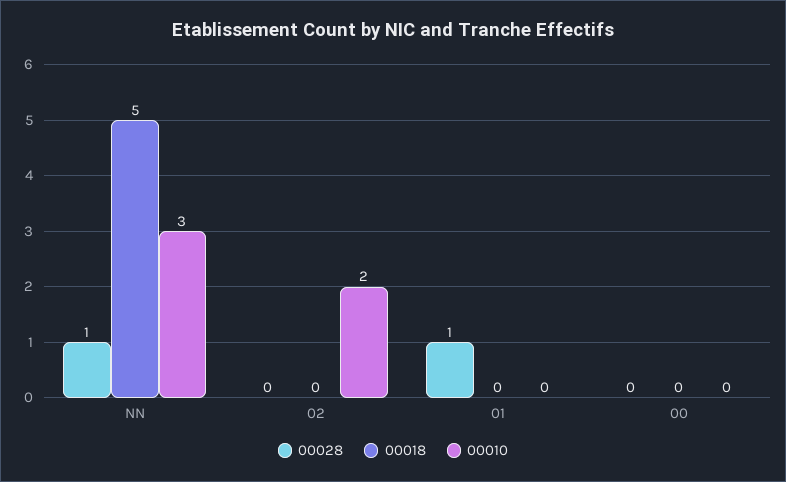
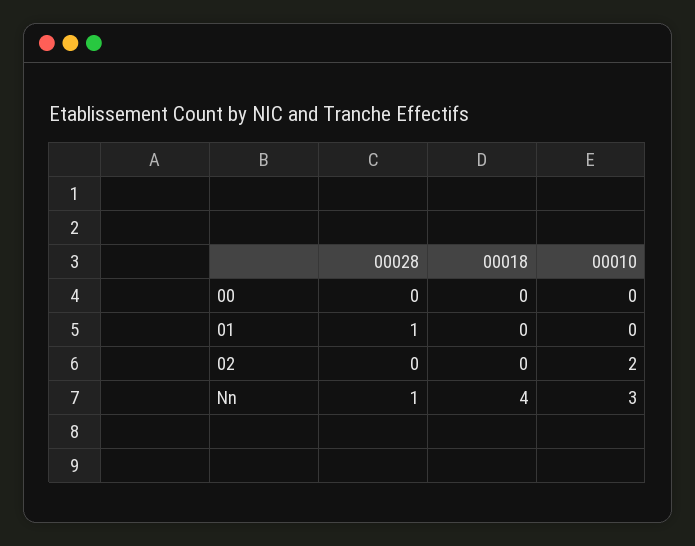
  {
    "00028": {
      "NN": 1,
      "02": 0,
      "01": 1,
      "00": 0
    },
    "00018": {
-     "NN": 5,
+     "NN": 4,
      "02": 0,
      "01": 0,
      "00": 0
    },
    "00010": {
      "NN": 3,
      "02": 2,
      "01": 0,
      "00": 0
    }
  }

